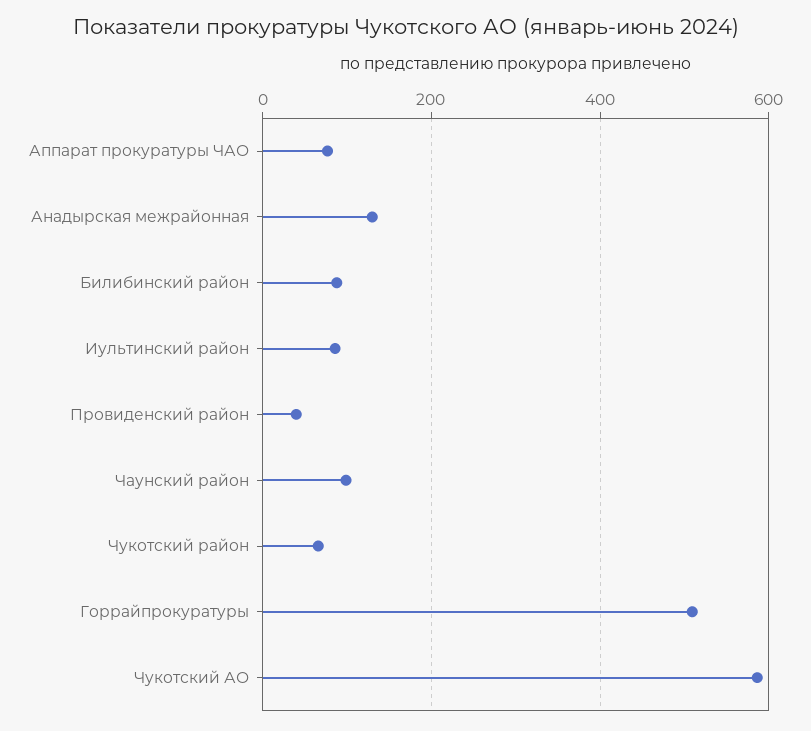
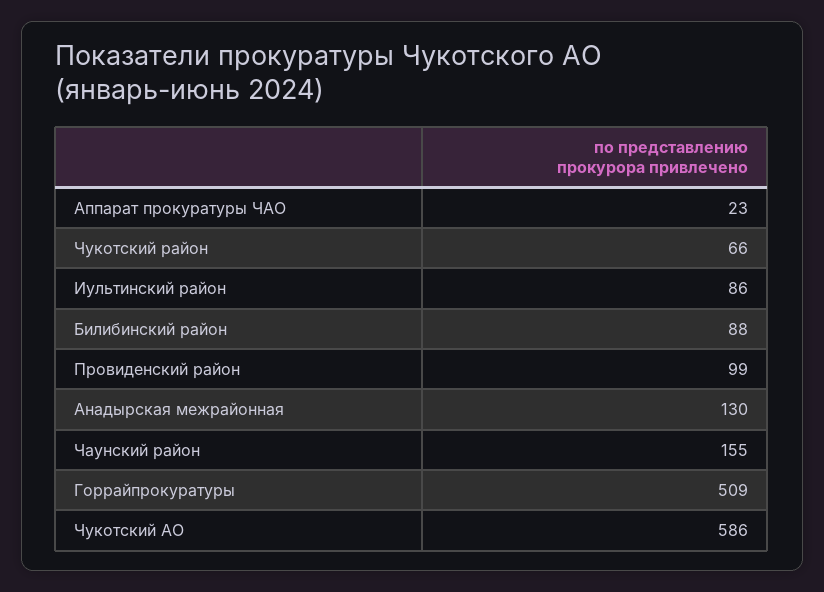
  {
-   "Аппарат прокуратуры ЧАО": 80,
+   "Аппарат прокуратуры ЧАО": 23,
    "Анадырская межрайонная": 130,
    "Билибинский район": 88,
    "Иультинский район": 86,
-   "Провиденский район": 40,
+   "Провиденский район": 99,
-   "Чаунский район": 100,
+   "Чаунский район": 155,
    "Чукотский район": 66,
    "Горрайпрокуратуры": 509,
    "Чукотский АО": 586
  }

